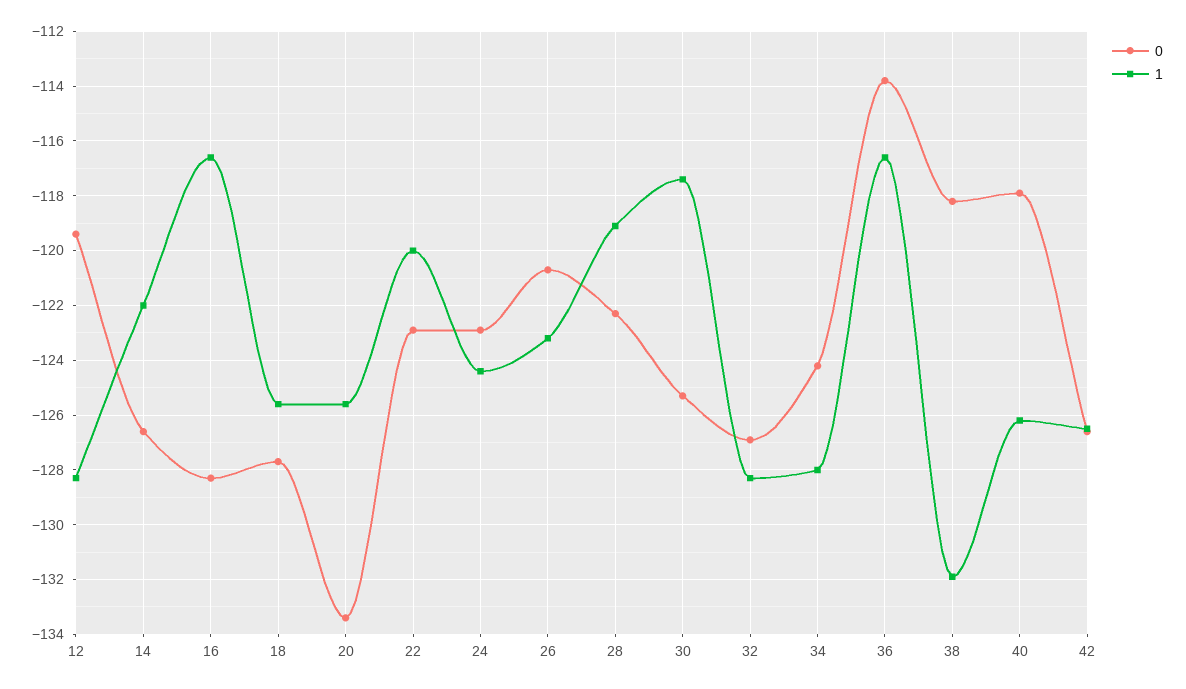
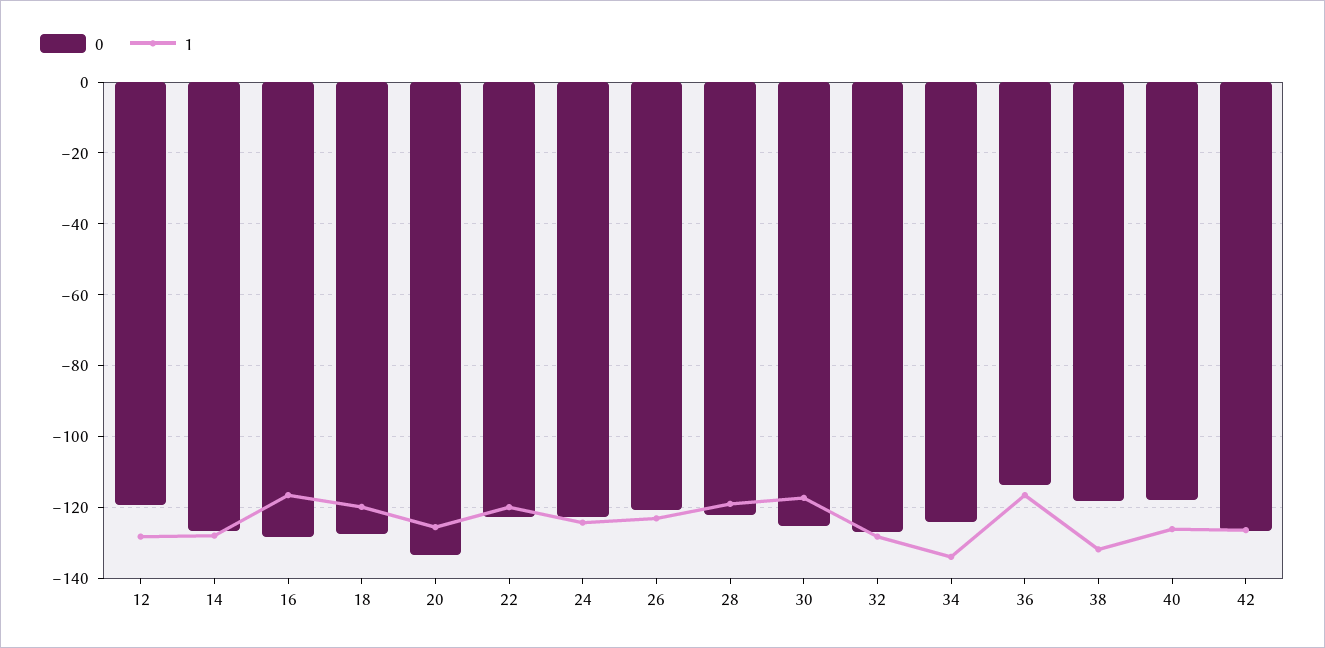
  {
    "0": {
      "12": -119.5,
      "14": -126.5,
      "16": -128.5,
      "18": -127.5,
      "20": -133.5,
      "22": -123,
      "24": -123,
      "26": -120.5,
      "28": -122.5,
      "30": -125.5,
      "32": -127,
      "34": -124,
      "36": -114,
      "38": -118,
      "40": -118,
      "42": -126.5
    },
    "1": {
      "12": -128.5,
-     "14": -122,
+     "14": -128,
      "16": -116.5,
-     "18": -125.5,
+     "18": -120,
      "20": -125.5,
      "22": -120,
      "24": -124.5,
      "26": -123,
      "28": -119,
      "30": -117.5,
      "32": -128.5,
-     "34": -128,
+     "34": -134,
      "36": -116.5,
      "38": -132,
      "40": -126,
      "42": -126.5
    }
  }

